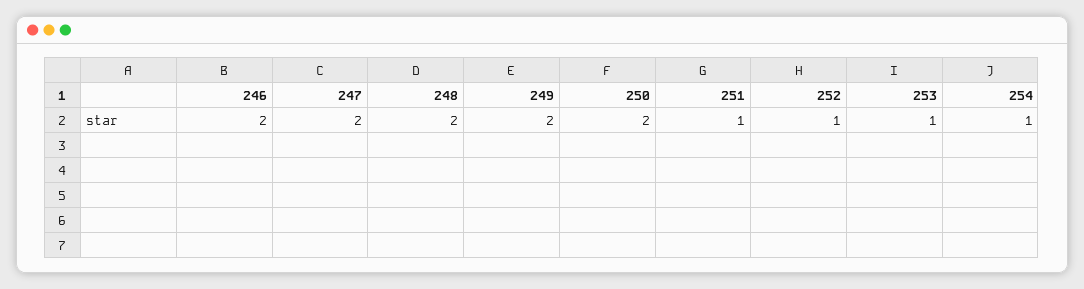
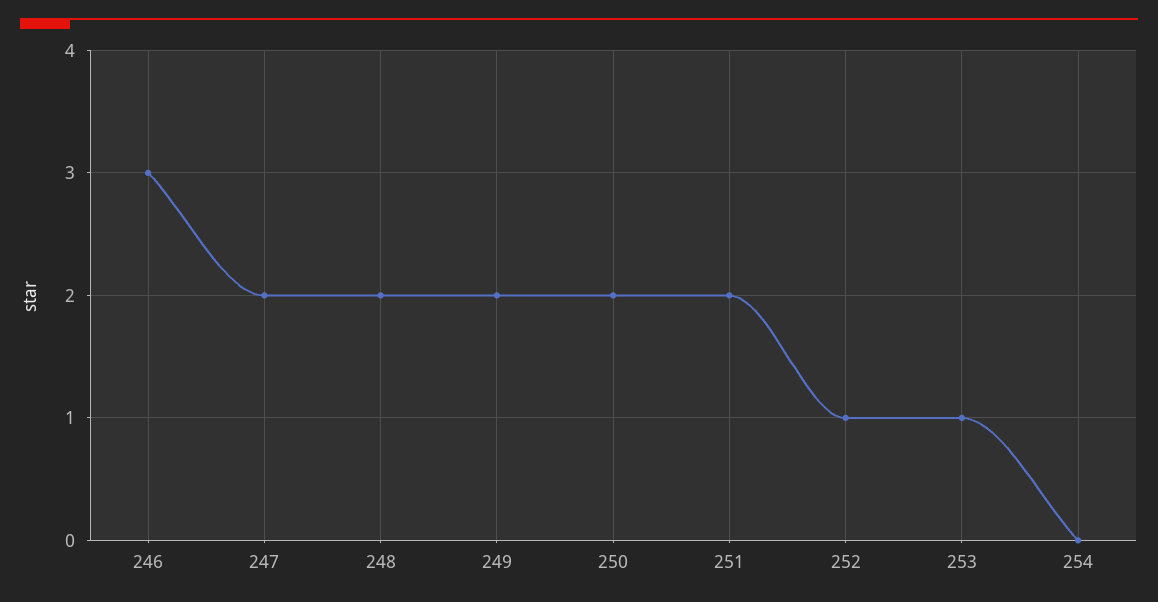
  {
-   "246": 2,
+   "246": 3,
    "247": 2,
    "248": 2,
    "249": 2,
    "250": 2,
-   "251": 1,
+   "251": 2,
    "252": 1,
    "253": 1,
-   "254": 1
+   "254": 0
  }

